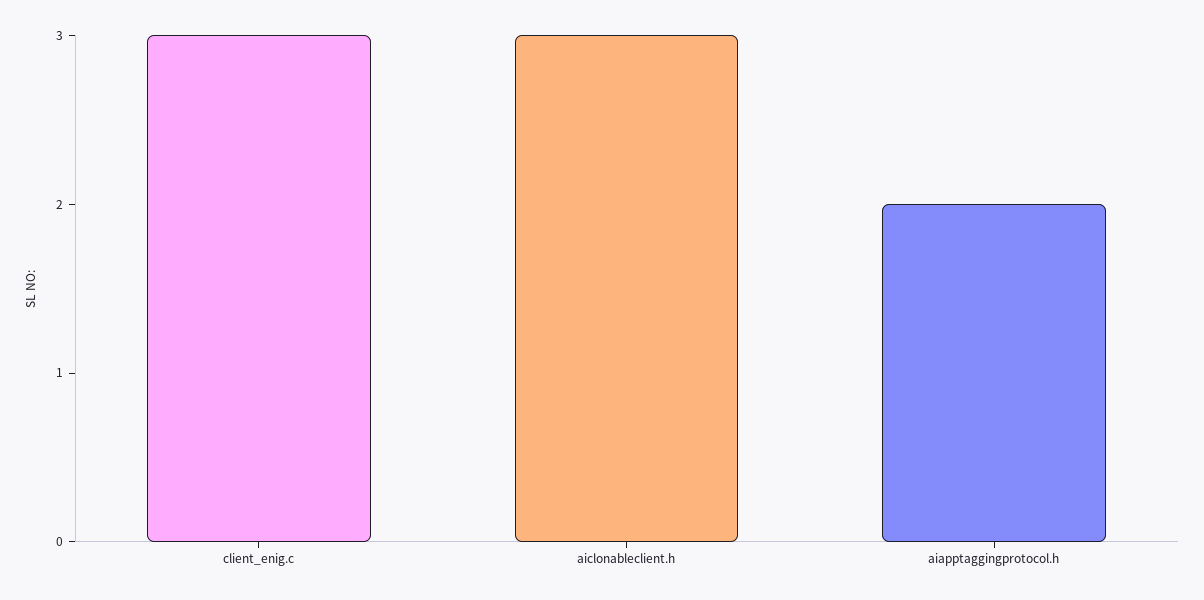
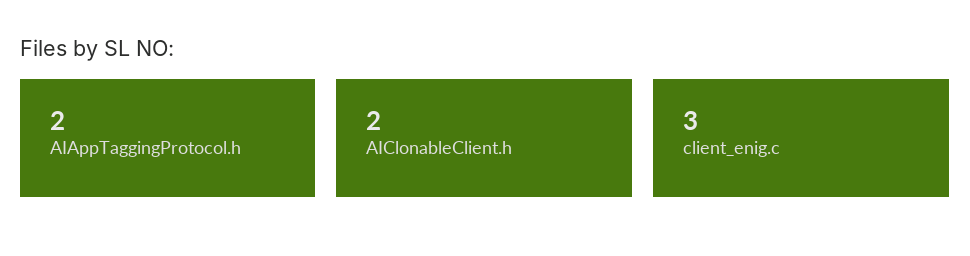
  {
    "client_enig.c": 3,
-   "aiclonableclient.h": 3,
+   "aiclonableclient.h": 2,
    "aiapptaggingprotocol.h": 2
  }

